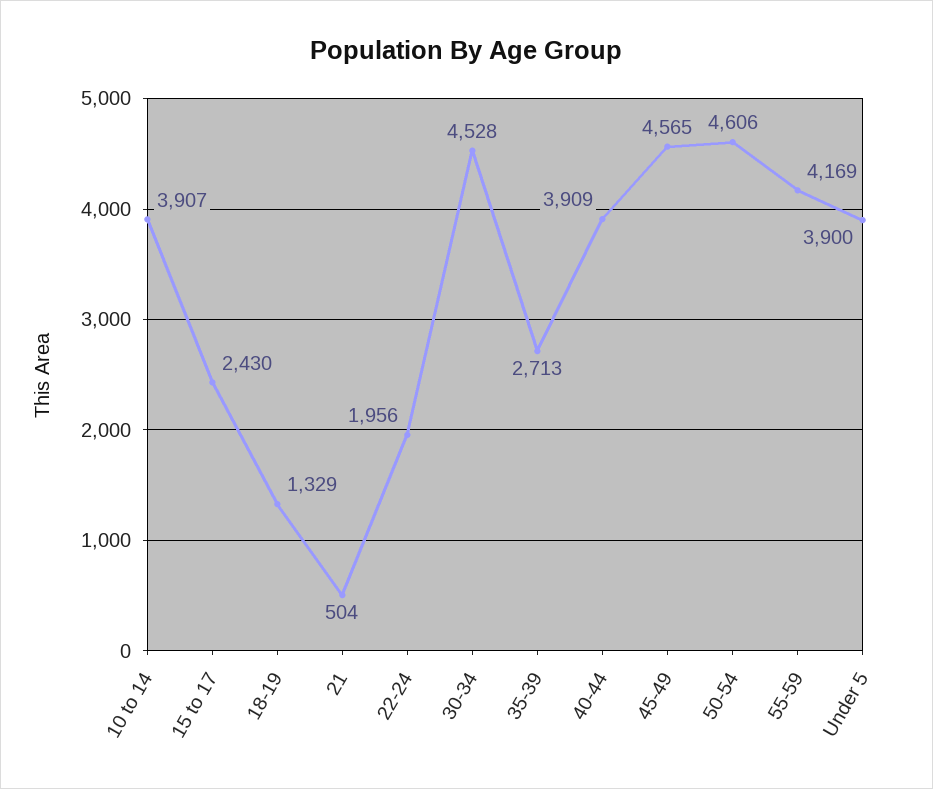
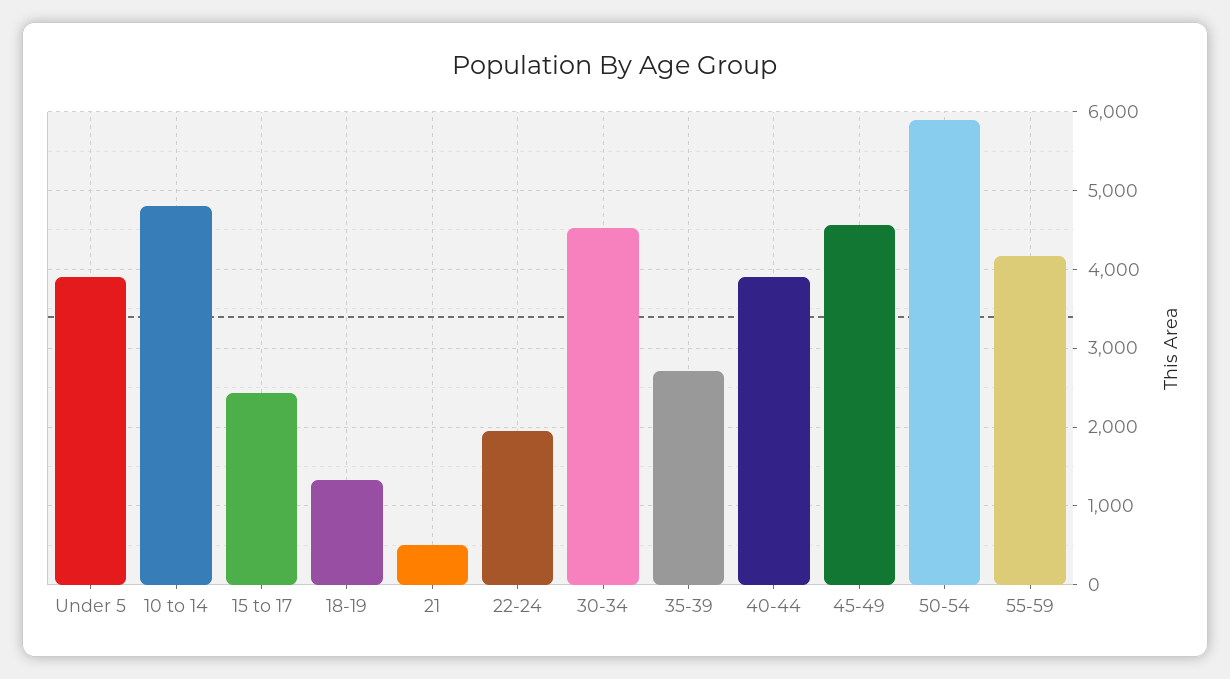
  {
-   "10 to 14": 3907,
+   "10 to 14": 4800,
    "15 to 17": 2430,
    "18-19": 1329,
    "21": 504,
    "22-24": 1956,
    "30-34": 4528,
    "35-39": 2713,
    "40-44": 3909,
    "45-49": 4565,
-   "50-54": 4606,
+   "50-54": 5900,
    "55-59": 4169,
    "Under 5": 3900
  }

